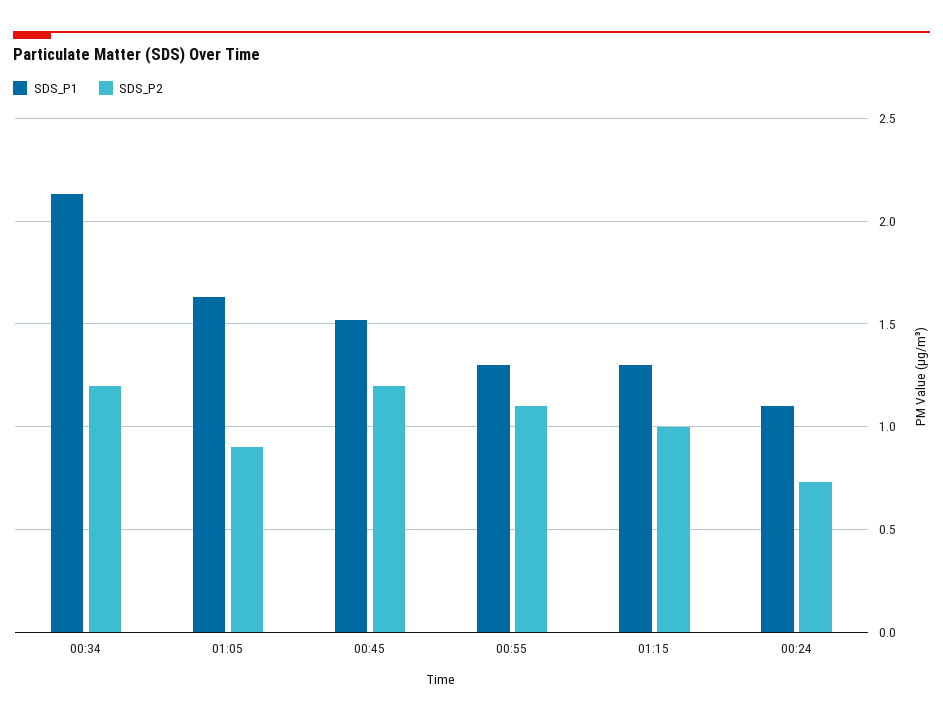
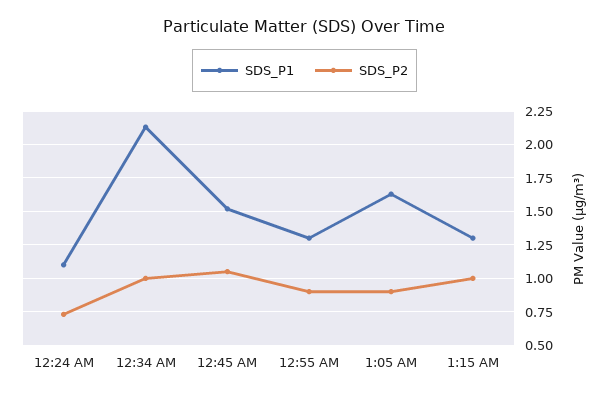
  {
    "SDS_P1": {
      "00:34": 2.15,
      "01:05": 1.65,
      "00:45": 1.5,
      "00:55": 1.3,
      "01:15": 1.3,
      "00:24": 1.1
    },
    "SDS_P2": {
-     "00:34": 1.2,
+     "00:34": 1,
      "01:05": 0.9,
-     "00:45": 1.2,
+     "00:45": 1.05,
-     "00:55": 1.1,
+     "00:55": 0.9,
      "01:15": 1,
      "00:24": 0.75
    }
  }

